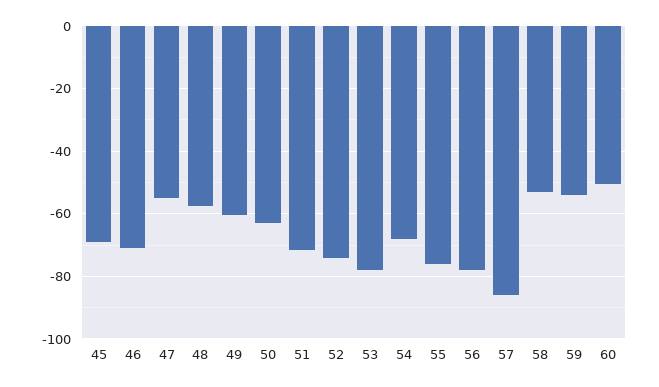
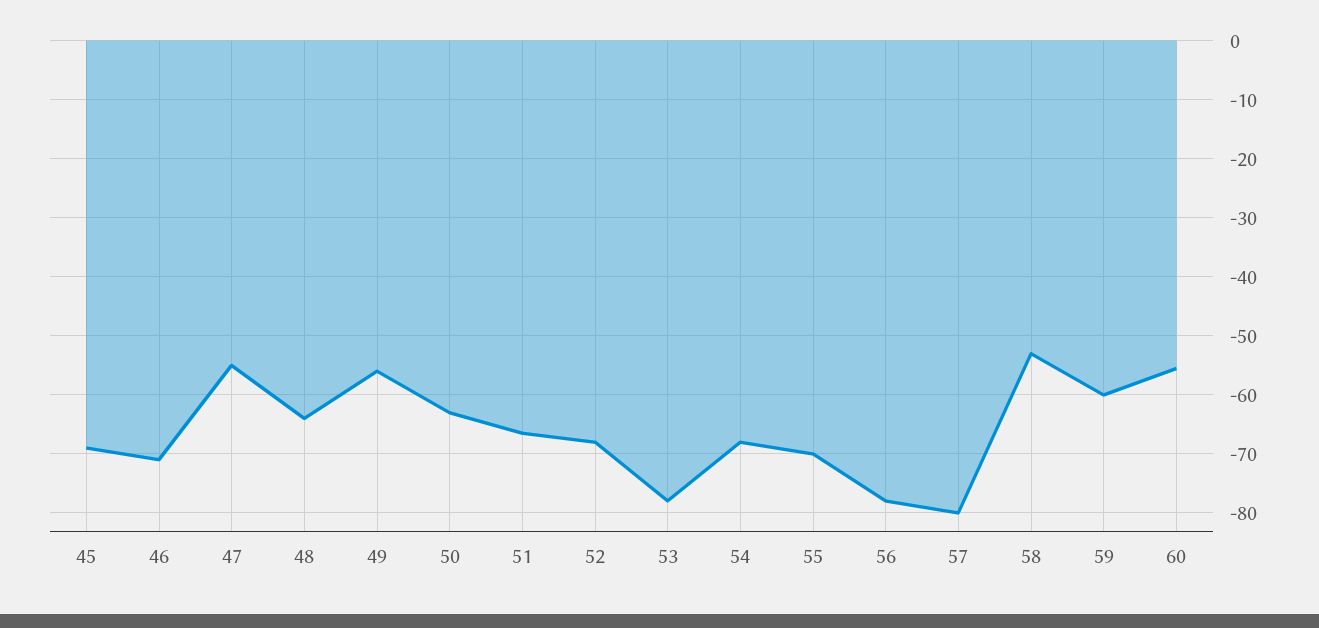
  {
    "45": -70,
    "46": -72,
    "47": -56,
-   "48": -58,
+   "48": -64,
-   "49": -60,
+   "49": -56,
    "50": -64,
-   "51": -72,
+   "51": -66,
-   "52": -74,
+   "52": -68,
    "53": -78,
    "54": -68,
-   "55": -76,
+   "55": -70,
    "56": -78,
-   "57": -86,
+   "57": -80,
    "58": -54,
-   "59": -54,
+   "59": -60,
-   "60": -50
+   "60": -56
  }

